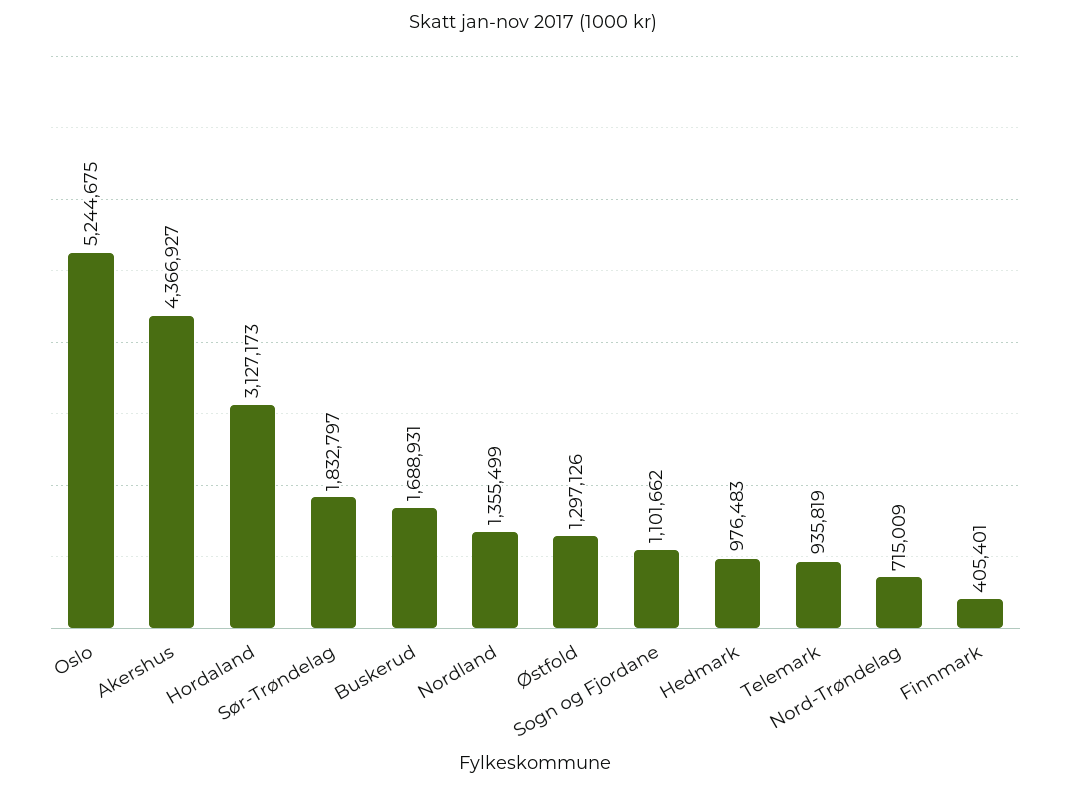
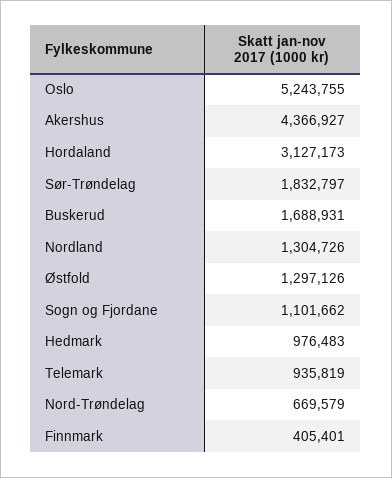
  {
-   "Oslo": 5244675,
+   "Oslo": 5243755,
    "Akershus": 4366927,
    "Hordaland": 3127173,
    "Sør-Trøndelag": 1832797,
    "Buskerud": 1688931,
-   "Nordland": 1355499,
+   "Nordland": 1304726,
    "Østfold": 1297126,
    "Sogn og Fjordane": 1101662,
    "Hedmark": 976483,
    "Telemark": 935819,
-   "Nord-Trøndelag": 715009,
+   "Nord-Trøndelag": 669579,
    "Finnmark": 405401
  }

